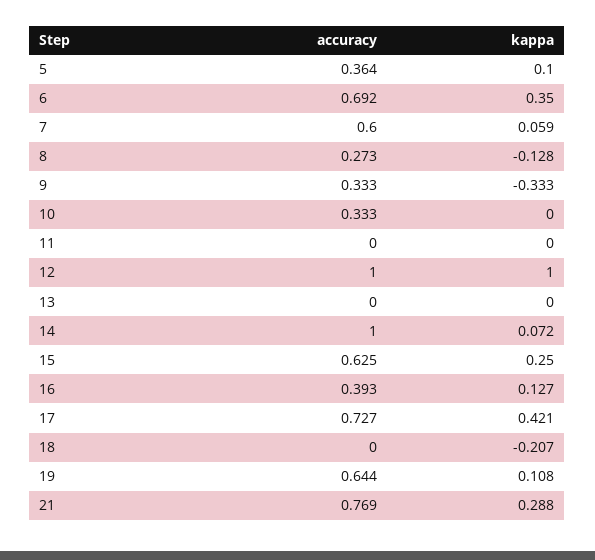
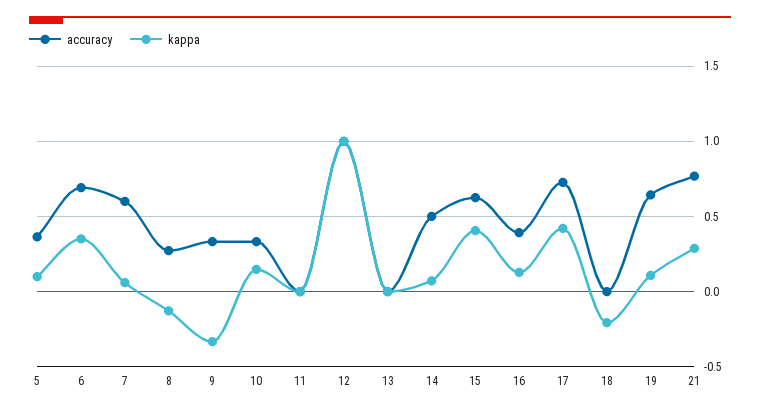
  {
    "accuracy": {
      "5": 0.364,
      "6": 0.692,
      "7": 0.6,
      "8": 0.273,
      "9": 0.333,
      "10": 0.333,
      "11": 0,
      "12": 1,
      "13": 0,
-     "14": 1,
+     "14": 0.5,
      "15": 0.625,
      "16": 0.393,
      "17": 0.727,
      "18": 0,
      "19": 0.644,
      "21": 0.769
    },
    "kappa": {
      "5": 0.1,
      "6": 0.35,
      "7": 0.059,
      "8": -0.128,
      "9": -0.333,
-     "10": 0,
+     "10": 0.15,
      "11": 0,
      "12": 1,
      "13": 0,
      "14": 0.072,
-     "15": 0.25,
+     "15": 0.4,
      "16": 0.127,
      "17": 0.421,
      "18": -0.207,
      "19": 0.108,
      "21": 0.288
    }
  }

